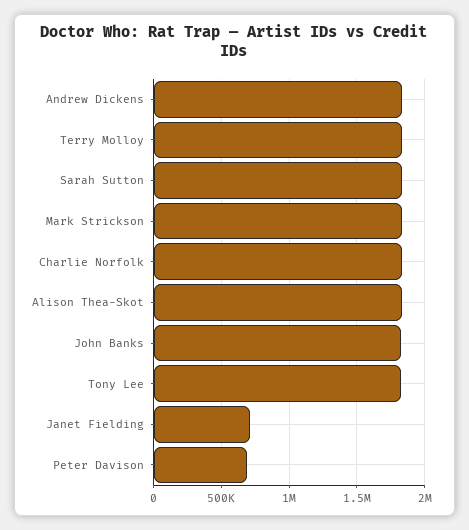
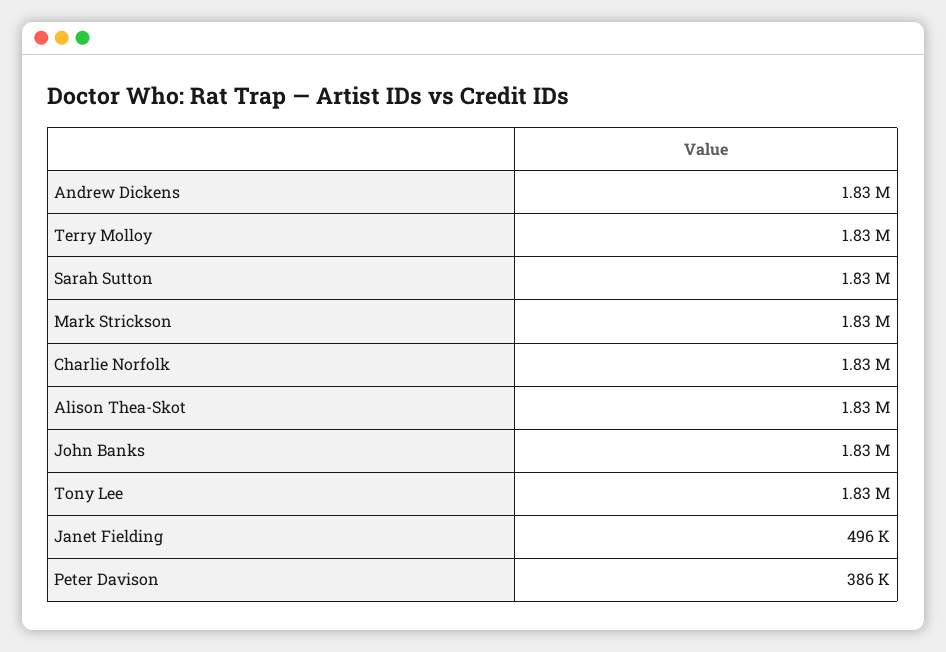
  {
    "Andrew Dickens": 1830000,
    "Terry Molloy": 1830000,
    "Sarah Sutton": 1830000,
    "Mark Strickson": 1830000,
    "Charlie Norfolk": 1830000,
    "Alison Thea-Skot": 1830000,
    "John Banks": 1830000,
    "Tony Lee": 1830000,
-   "Janet Fielding": 700000,
+   "Janet Fielding": 496000,
-   "Peter Davison": 700000
+   "Peter Davison": 386000
  }

